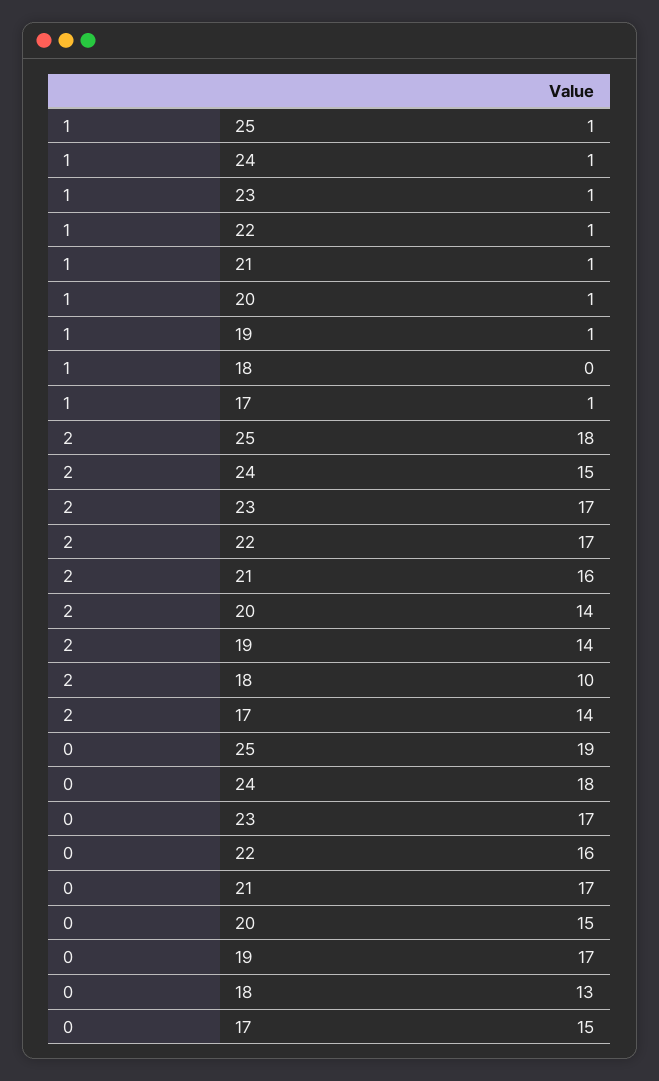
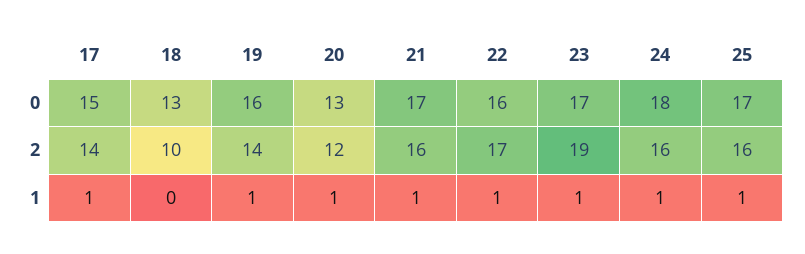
  {
    "1": {
      "25": 1,
      "24": 1,
      "23": 1,
      "22": 1,
      "21": 1,
      "20": 1,
      "19": 1,
      "18": 0,
      "17": 1
    },
    "2": {
-     "25": 18,
+     "25": 16,
-     "24": 15,
+     "24": 16,
-     "23": 17,
+     "23": 19,
      "22": 17,
      "21": 16,
-     "20": 14,
+     "20": 12,
      "19": 14,
      "18": 10,
      "17": 14
    },
    "0": {
-     "25": 19,
+     "25": 17,
      "24": 18,
      "23": 17,
      "22": 16,
      "21": 17,
-     "20": 15,
+     "20": 13,
-     "19": 17,
+     "19": 16,
      "18": 13,
      "17": 15
    }
  }

